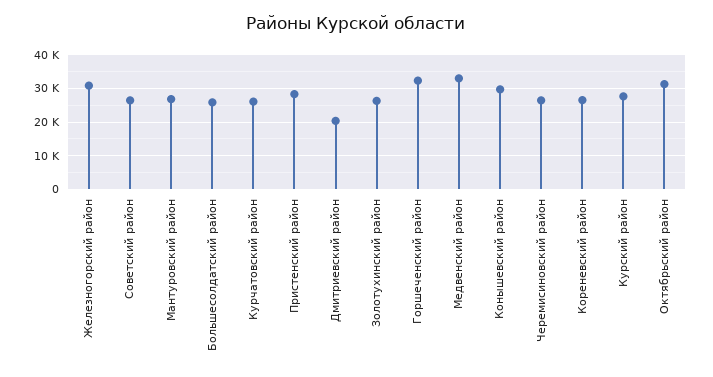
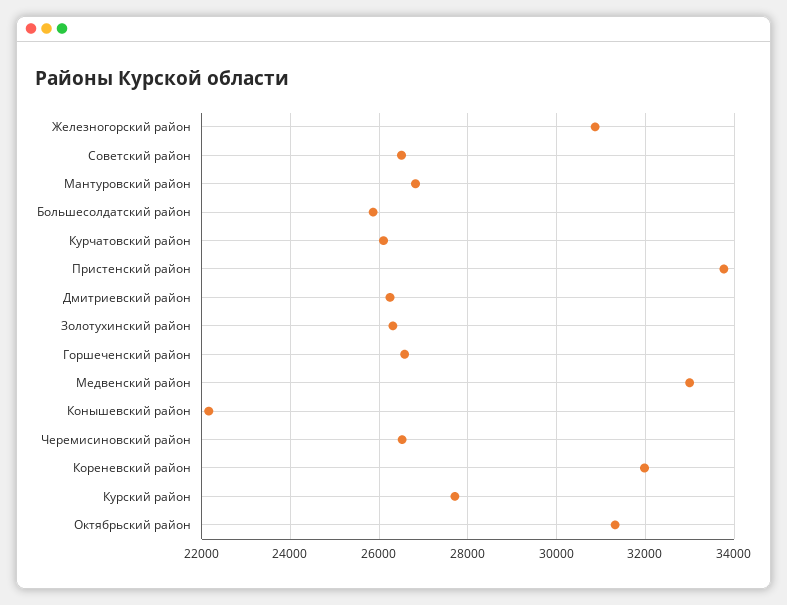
  {
    "Железногорский район": 30800,
    "Советский район": 26600,
    "Мантуровский район": 26800,
    "Большесолдатский район": 25800,
    "Курчатовский район": 26000,
-   "Пристенский район": 28000,
+   "Пристенский район": 33800,
-   "Дмитриевский район": 20000,
+   "Дмитриевский район": 26200,
    "Золотухинский район": 26400,
-   "Горшеченский район": 32000,
+   "Горшеченский район": 26600,
    "Медвенский район": 33000,
-   "Конышевский район": 30000,
+   "Конышевский район": 22200,
    "Черемисиновский район": 26600,
-   "Кореневский район": 26000,
+   "Кореневский район": 32000,
    "Курский район": 27800,
    "Октябрьский район": 31400
  }

